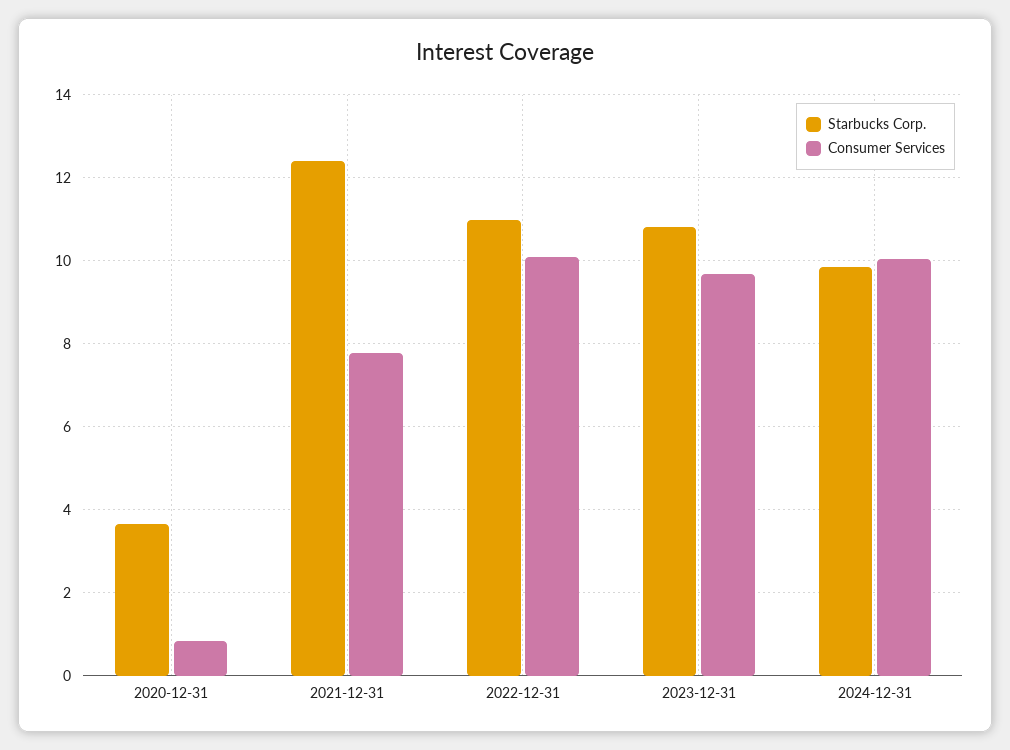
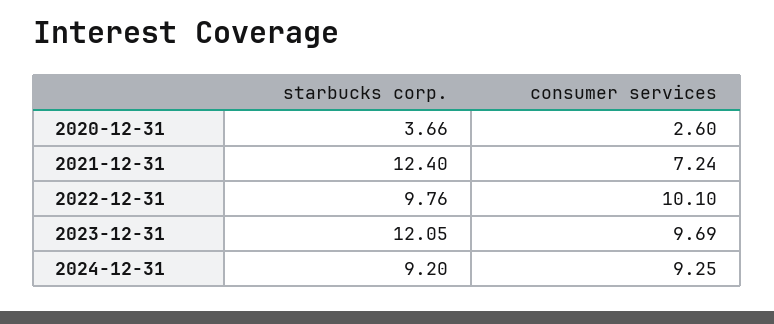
  {
    "Starbucks Corp.": {
      "2020-12-31": 3.66,
      "2021-12-31": 12.4,
-     "2022-12-31": 11,
+     "2022-12-31": 9.76,
-     "2023-12-31": 10.8,
+     "2023-12-31": 12.05,
-     "2024-12-31": 9.8
+     "2024-12-31": 9.2
    },
    "Consumer Services": {
-     "2020-12-31": 0.8,
+     "2020-12-31": 2.6,
-     "2021-12-31": 7.8,
+     "2021-12-31": 7.24,
      "2022-12-31": 10.1,
      "2023-12-31": 9.69,
-     "2024-12-31": 10
+     "2024-12-31": 9.25
    }
  }

